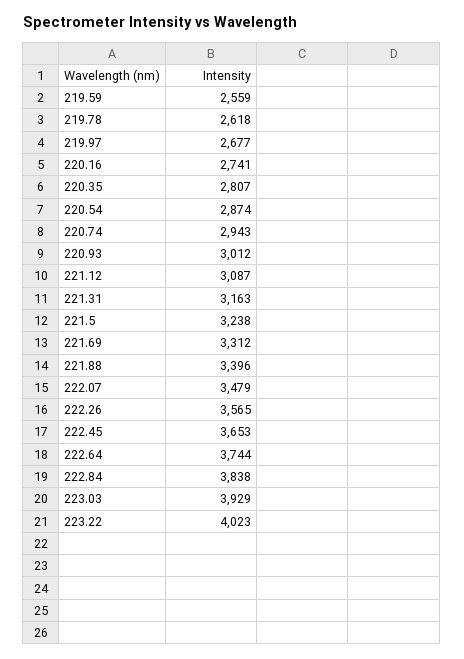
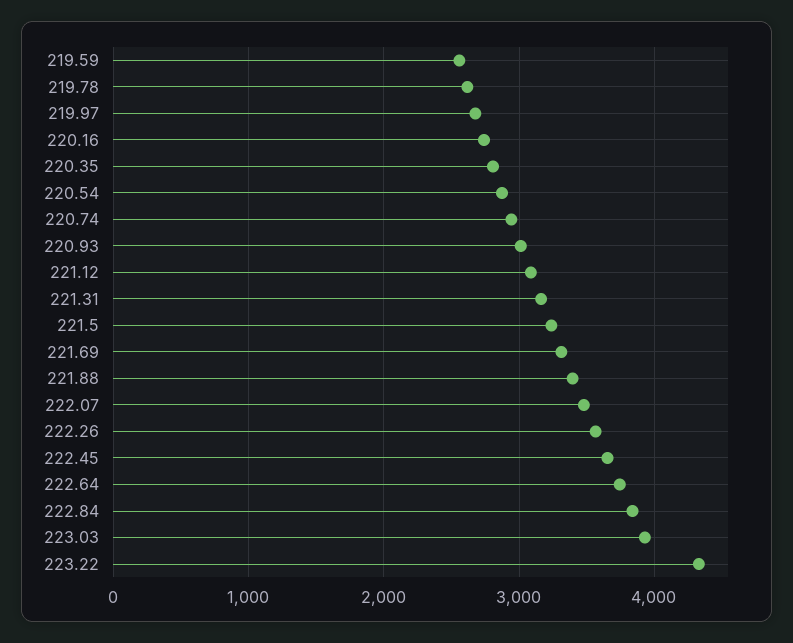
  {
    "219.59": 2559,
    "219.78": 2618,
    "219.97": 2677,
    "220.16": 2741,
    "220.35": 2807,
    "220.54": 2874,
    "220.74": 2943,
    "220.93": 3012,
    "221.12": 3087,
    "221.31": 3163,
    "221.5": 3238,
    "221.69": 3312,
    "221.88": 3396,
    "222.07": 3479,
    "222.26": 3565,
    "222.45": 3653,
    "222.64": 3744,
    "222.84": 3838,
    "223.03": 3929,
-   "223.22": 4023
+   "223.22": 4300
  }

